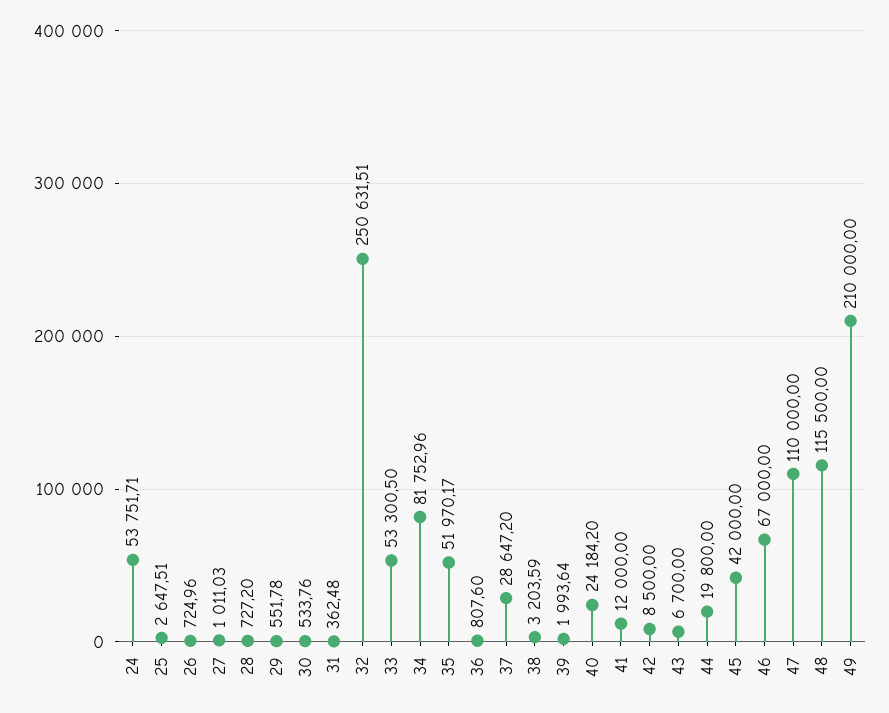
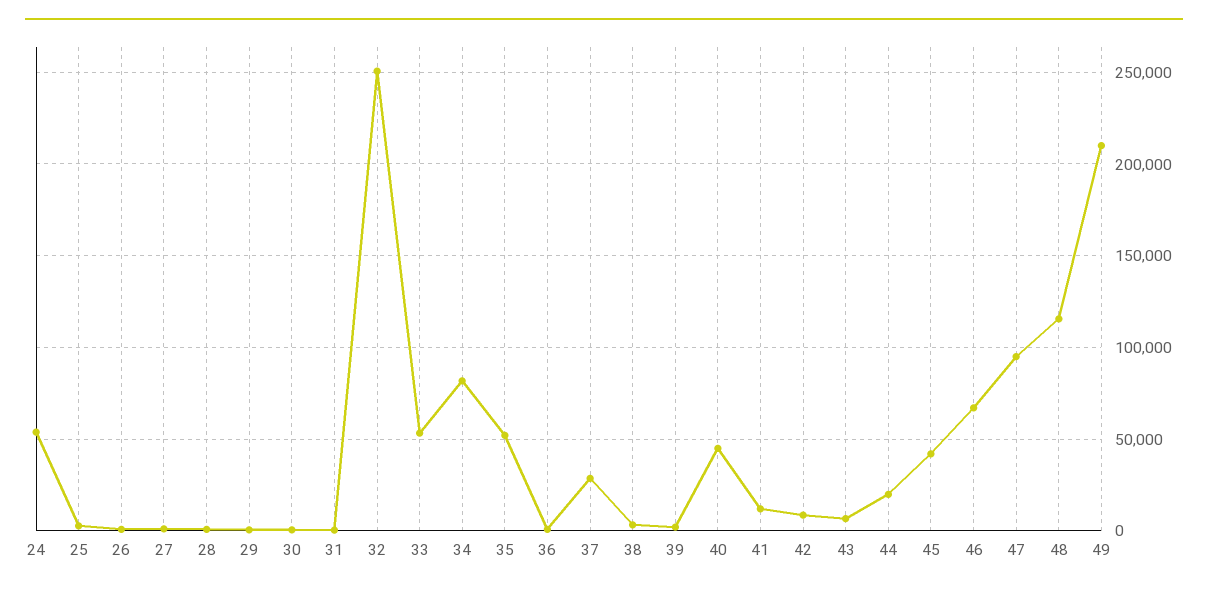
  {
    "24": 53751.71,
    "25": 2647.51,
    "26": 724.96,
    "27": 1011.03,
    "28": 727.2,
    "29": 551.78,
    "30": 533.76,
    "31": 362.48,
    "32": 250631.51,
    "33": 53300.5,
    "34": 81752.96,
    "35": 51970.17,
    "36": 807.6,
    "37": 28647.2,
    "38": 3203.59,
    "39": 1993.64,
-   "40": 24184.2,
+   "40": 45000,
    "41": 12000,
    "42": 8500,
    "43": 6700,
    "44": 19800,
    "45": 42000,
    "46": 67000,
-   "47": 110000,
+   "47": 95000,
    "48": 115500,
    "49": 210000
  }

